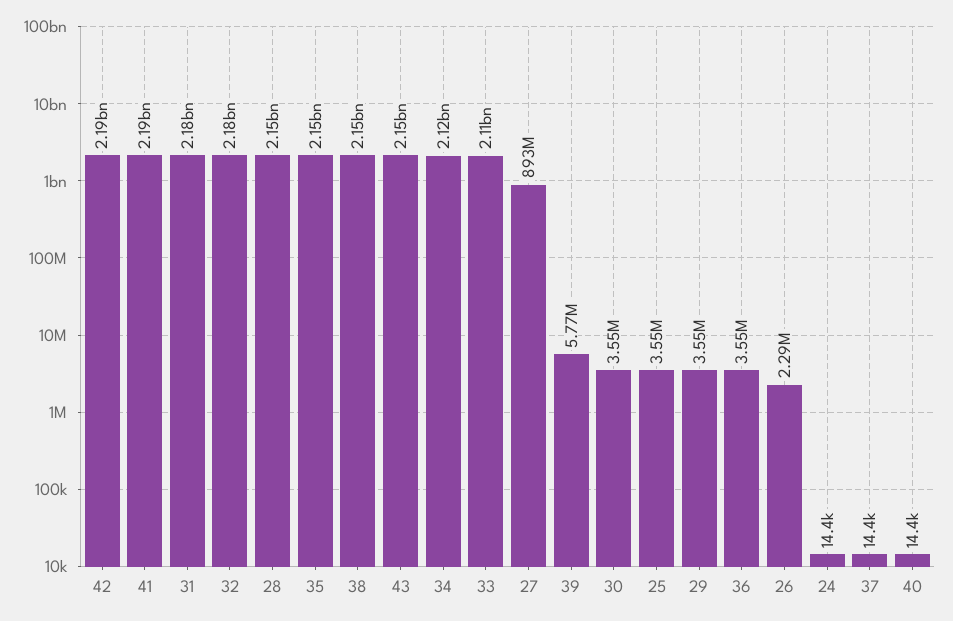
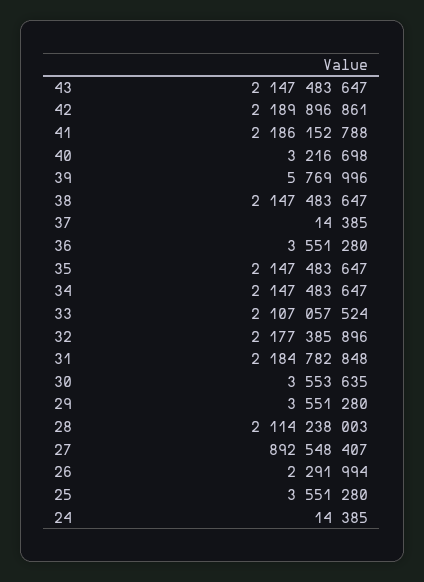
  {
    "42": 2189896861,
    "41": 2186152788,
    "31": 2184782848,
    "32": 2177385896,
-   "28": 2150000000,
+   "28": 2114238003,
    "35": 2147483647,
    "38": 2147483647,
    "43": 2147483647,
-   "34": 2120000000,
+   "34": 2147483647,
    "33": 2107057524,
    "27": 892548407,
    "39": 5769996,
    "30": 3553635,
    "25": 3551280,
    "29": 3551280,
    "36": 3551280,
    "26": 2291994,
    "24": 14385,
    "37": 14385,
-   "40": 14400
+   "40": 3216698
  }

